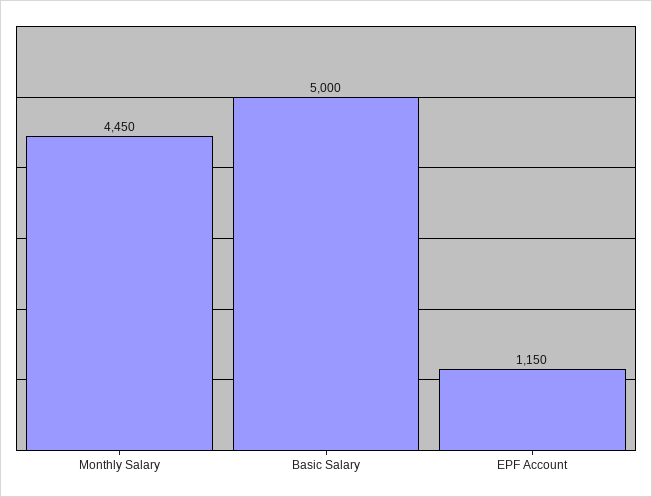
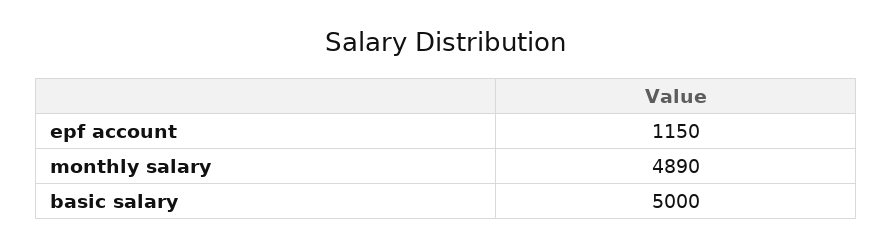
  {
-   "Monthly Salary": 4450,
+   "Monthly Salary": 4890,
    "Basic Salary": 5000,
    "EPF Account": 1150
  }

